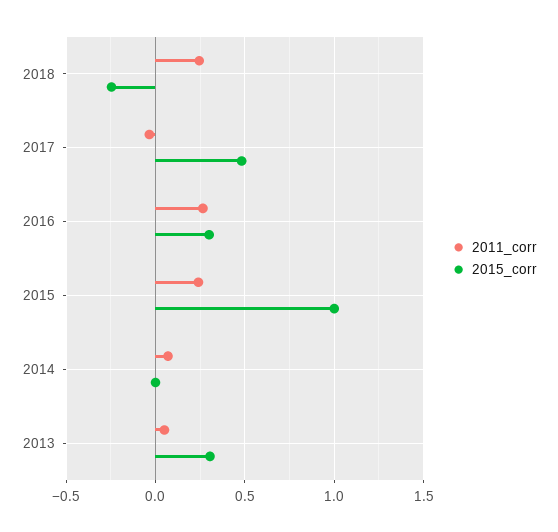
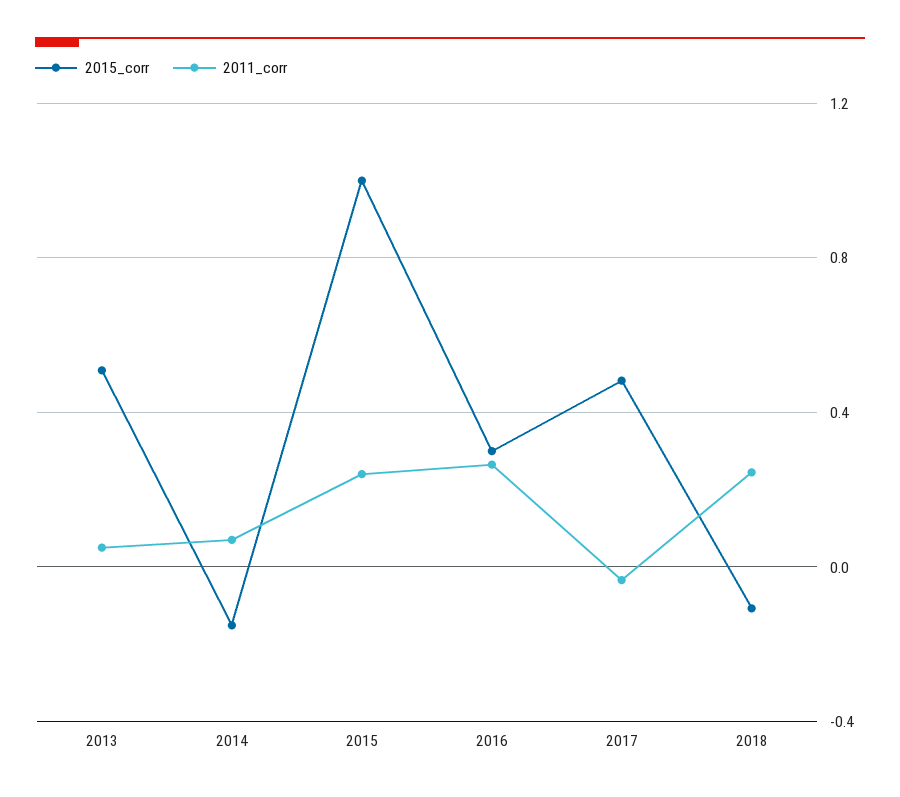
  {
    "2011_corr": {
      "2018": 0.25,
      "2017": -0.05,
      "2016": 0.25,
      "2015": 0.25,
      "2014": 0.05,
      "2013": 0.05
    },
    "2015_corr": {
-     "2018": -0.25,
+     "2018": -0.1,
      "2017": 0.5,
      "2016": 0.3,
      "2015": 1,
-     "2014": 0,
+     "2014": -0.15,
-     "2013": 0.3
+     "2013": 0.5
    }
  }

